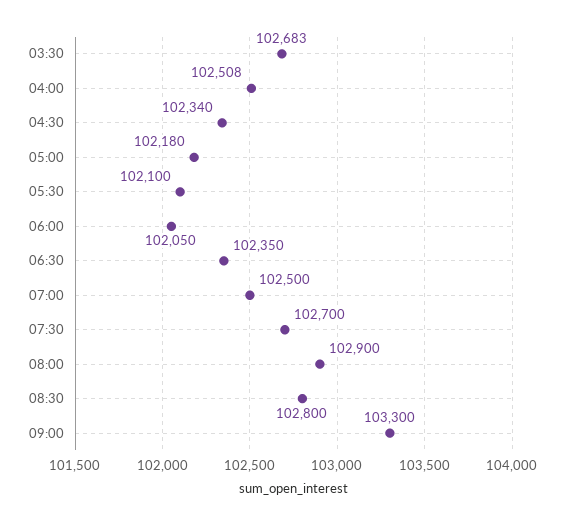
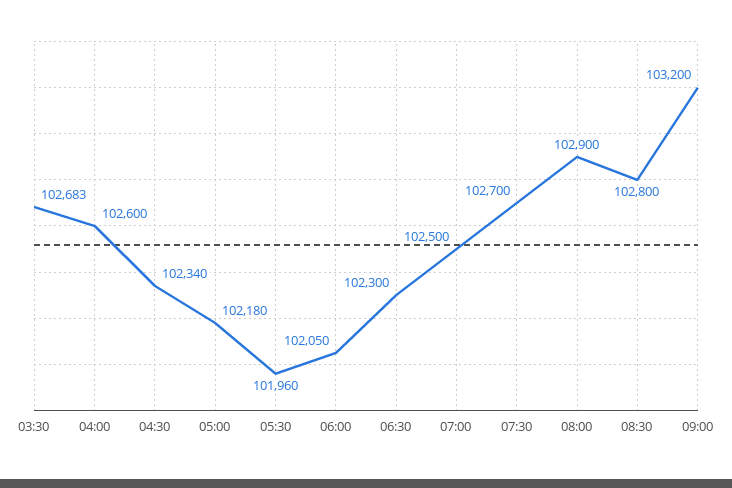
  {
    "03:30": 102683,
-   "04:00": 102508,
+   "04:00": 102600,
    "04:30": 102340,
    "05:00": 102180,
-   "05:30": 102100,
+   "05:30": 101960,
    "06:00": 102050,
-   "06:30": 102350,
+   "06:30": 102300,
    "07:00": 102500,
    "07:30": 102700,
    "08:00": 102900,
    "08:30": 102800,
-   "09:00": 103300
+   "09:00": 103200
  }

